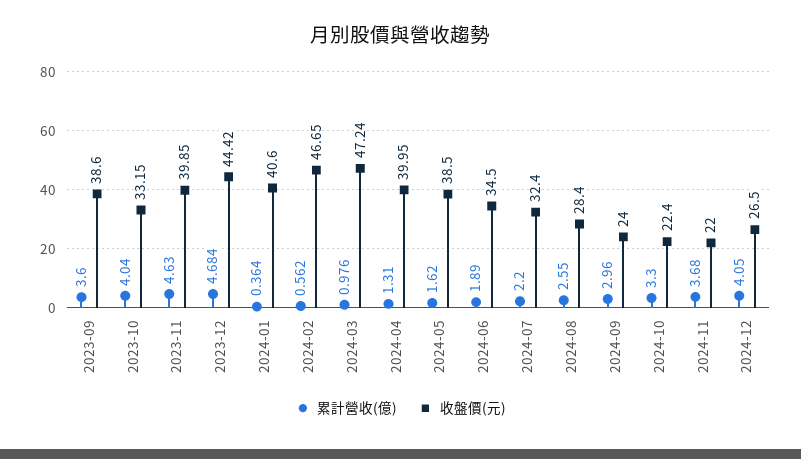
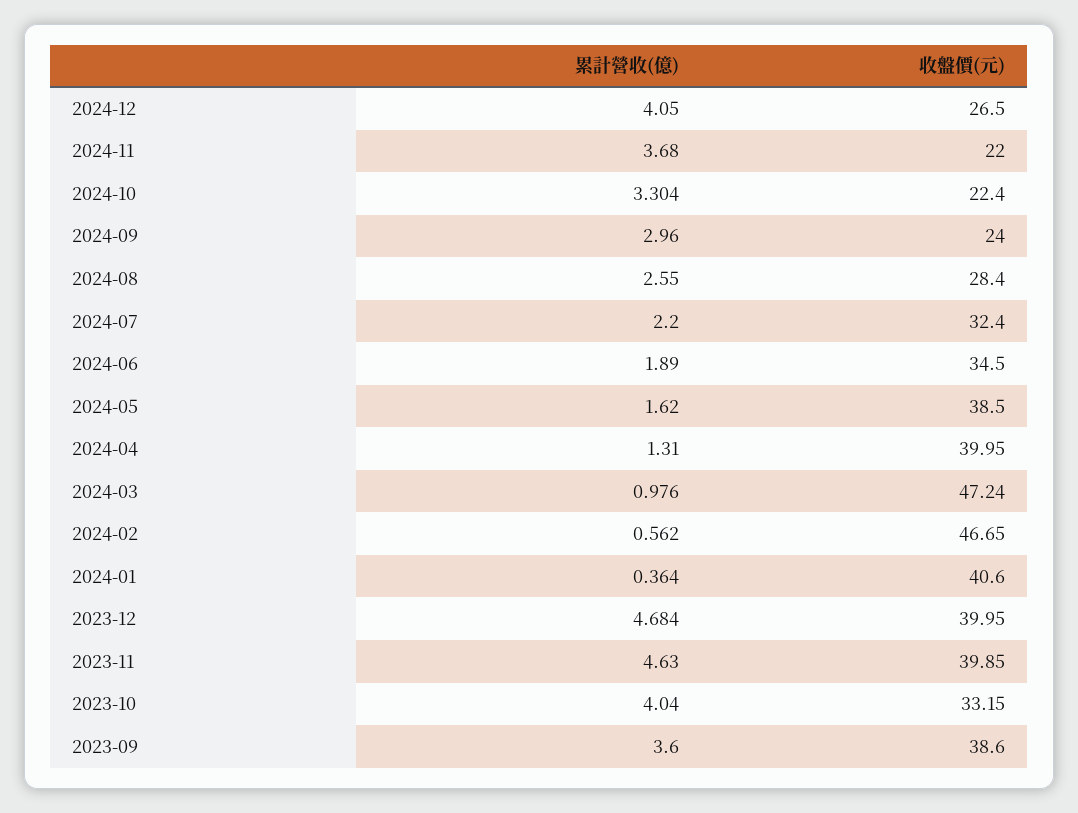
  {
    "累計營收(億)": {
      "2023-09": 3.6,
      "2023-10": 4.04,
      "2023-11": 4.63,
      "2023-12": 4.684,
      "2024-01": 0.364,
      "2024-02": 0.562,
      "2024-03": 0.976,
      "2024-04": 1.31,
      "2024-05": 1.62,
      "2024-06": 1.89,
      "2024-07": 2.2,
      "2024-08": 2.55,
      "2024-09": 2.96,
-     "2024-10": 3.3,
+     "2024-10": 3.304,
      "2024-11": 3.68,
      "2024-12": 4.05
    },
    "收盤價(元)": {
      "2023-09": 38.6,
      "2023-10": 33.15,
      "2023-11": 39.85,
-     "2023-12": 44.42,
+     "2023-12": 39.95,
      "2024-01": 40.6,
      "2024-02": 46.65,
      "2024-03": 47.24,
      "2024-04": 39.95,
      "2024-05": 38.5,
      "2024-06": 34.5,
      "2024-07": 32.4,
      "2024-08": 28.4,
      "2024-09": 24,
      "2024-10": 22.4,
      "2024-11": 22,
      "2024-12": 26.5
    }
  }

